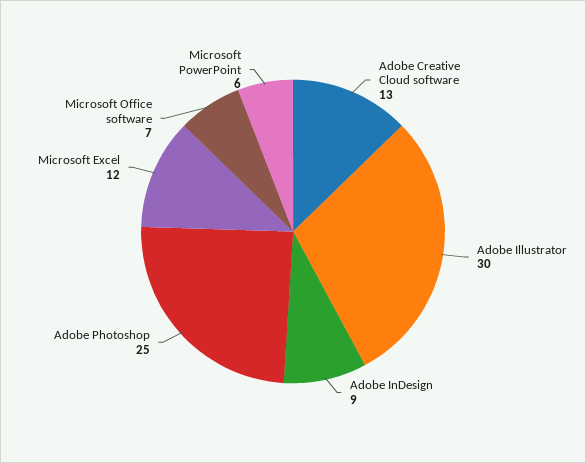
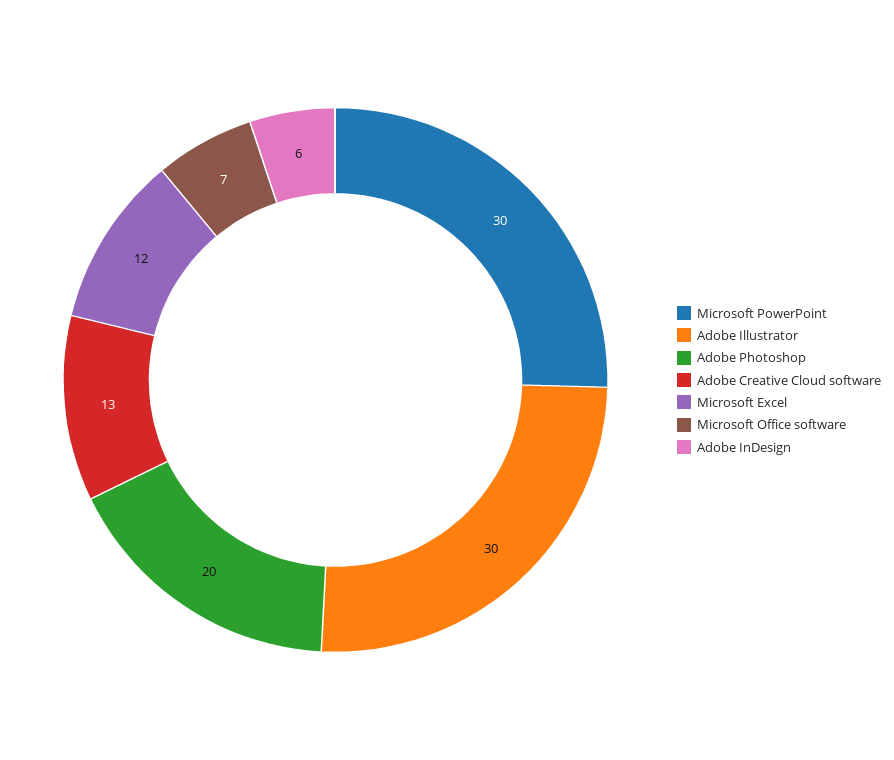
  {
    "Adobe Creative Cloud software": 13,
    "Adobe Illustrator": 30,
-   "Adobe InDesign": 9,
+   "Adobe InDesign": 6,
-   "Adobe Photoshop": 25,
+   "Adobe Photoshop": 20,
    "Microsoft Excel": 12,
    "Microsoft Office software": 7,
-   "Microsoft PowerPoint": 6
+   "Microsoft PowerPoint": 30
  }

